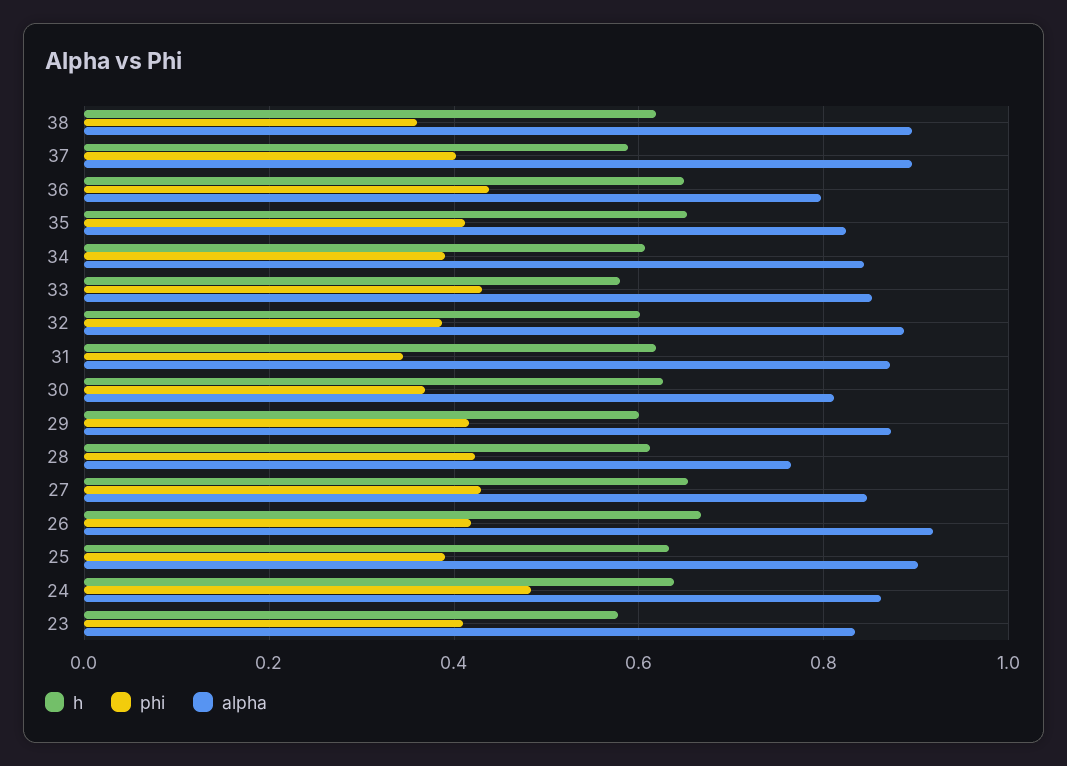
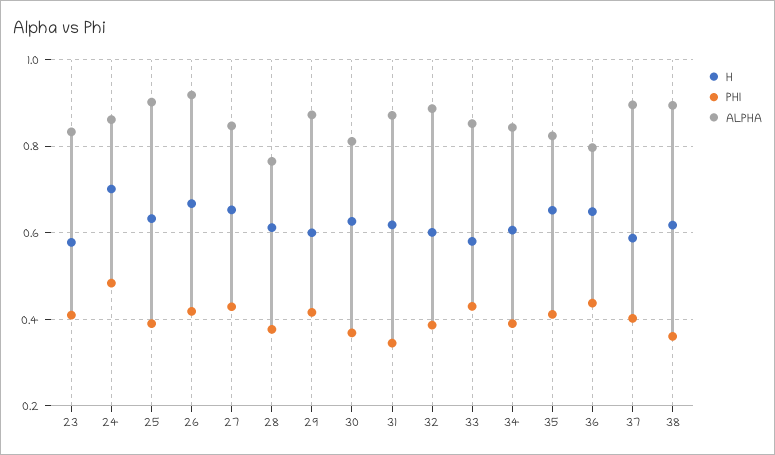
  {
    "h": {
      "38": 0.62,
      "37": 0.58,
      "36": 0.64,
      "35": 0.66,
      "34": 0.6,
      "33": 0.58,
      "32": 0.6,
      "31": 0.62,
      "30": 0.62,
      "29": 0.6,
      "28": 0.62,
      "27": 0.66,
      "26": 0.66,
      "25": 0.64,
-     "24": 0.64,
+     "24": 0.7,
      "23": 0.58
    },
    "phi": {
      "38": 0.36,
      "37": 0.4,
      "36": 0.44,
      "35": 0.42,
      "34": 0.4,
      "33": 0.44,
      "32": 0.38,
      "31": 0.34,
      "30": 0.36,
      "29": 0.42,
-     "28": 0.42,
+     "28": 0.38,
      "27": 0.42,
      "26": 0.42,
      "25": 0.38,
      "24": 0.48,
      "23": 0.4
    },
    "alpha": {
      "38": 0.9,
      "37": 0.9,
      "36": 0.8,
      "35": 0.82,
      "34": 0.84,
      "33": 0.86,
      "32": 0.88,
      "31": 0.88,
      "30": 0.82,
      "29": 0.88,
      "28": 0.76,
      "27": 0.84,
      "26": 0.92,
      "25": 0.9,
      "24": 0.86,
      "23": 0.84
    }
  }

